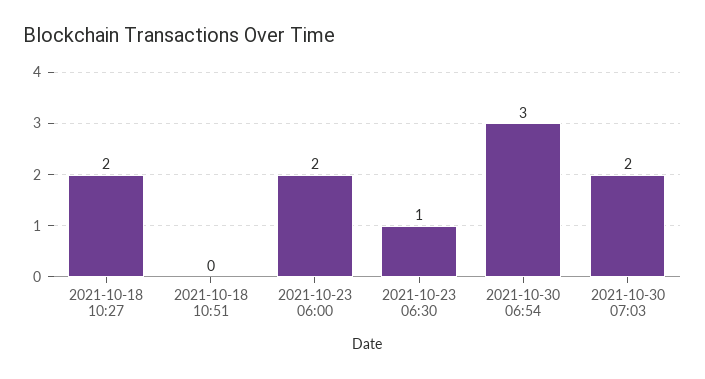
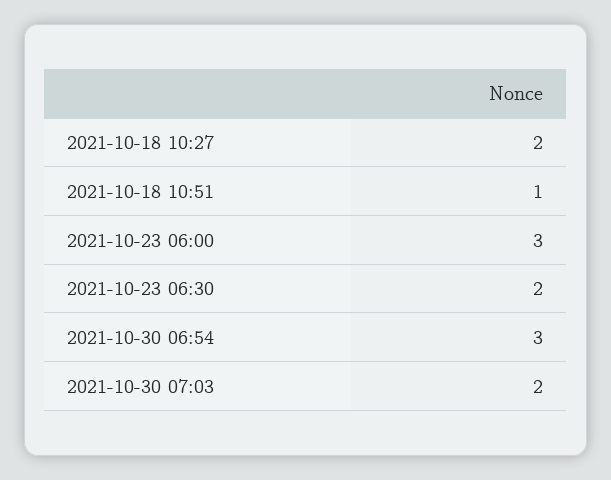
  {
    "2021-10-18 10:27": 2,
-   "2021-10-18 10:51": 0,
+   "2021-10-18 10:51": 1,
-   "2021-10-23 06:00": 2,
+   "2021-10-23 06:00": 3,
-   "2021-10-23 06:30": 1,
+   "2021-10-23 06:30": 2,
    "2021-10-30 06:54": 3,
    "2021-10-30 07:03": 2
  }

